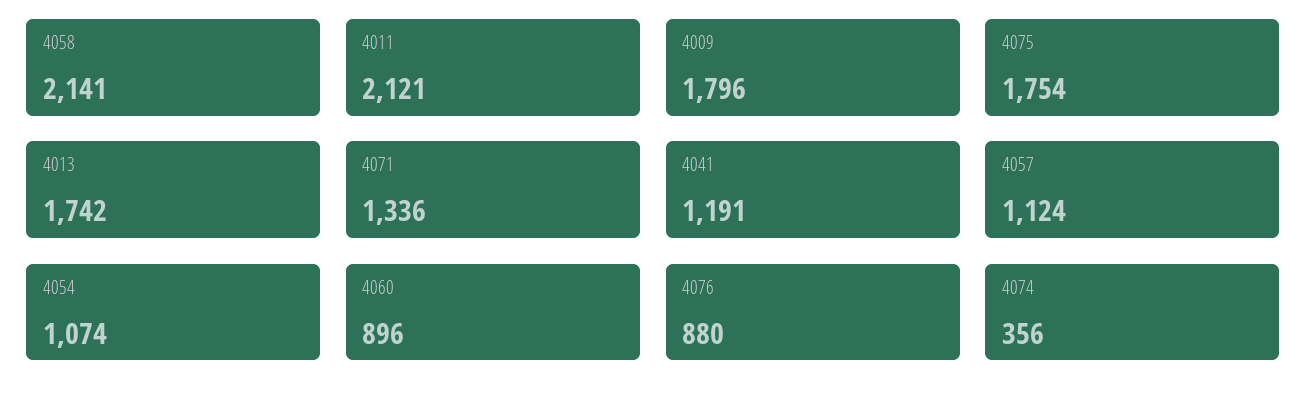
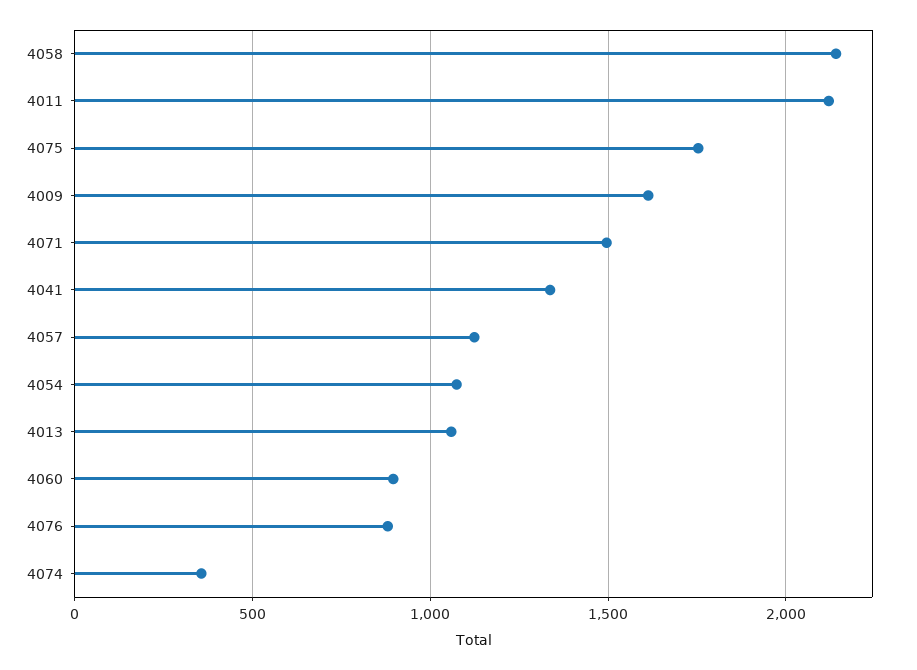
  {
    "4058": 2141,
    "4011": 2121,
-   "4009": 1796,
+   "4009": 1600,
    "4075": 1754,
-   "4013": 1742,
+   "4013": 1050,
-   "4071": 1336,
+   "4071": 1500,
-   "4041": 1191,
+   "4041": 1350,
    "4057": 1124,
    "4054": 1074,
    "4060": 896,
    "4076": 880,
    "4074": 356
  }

